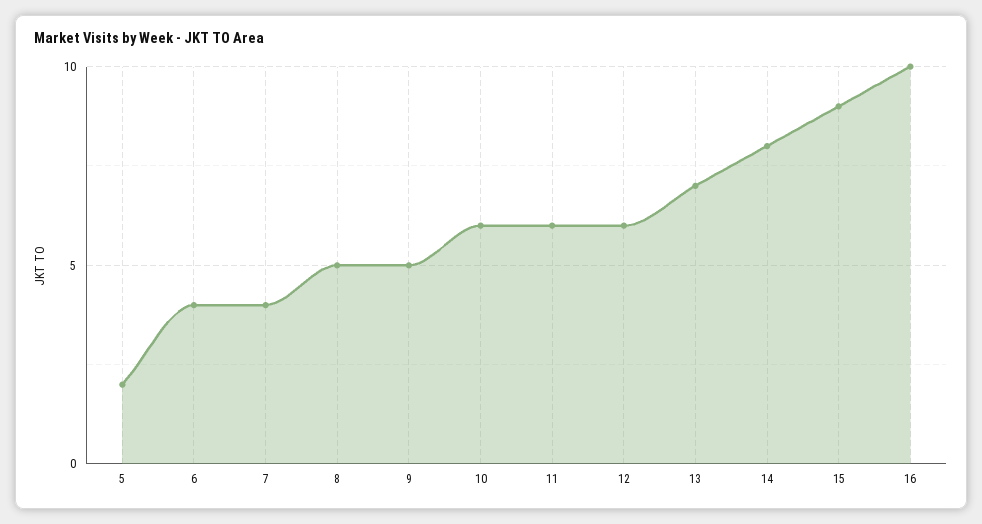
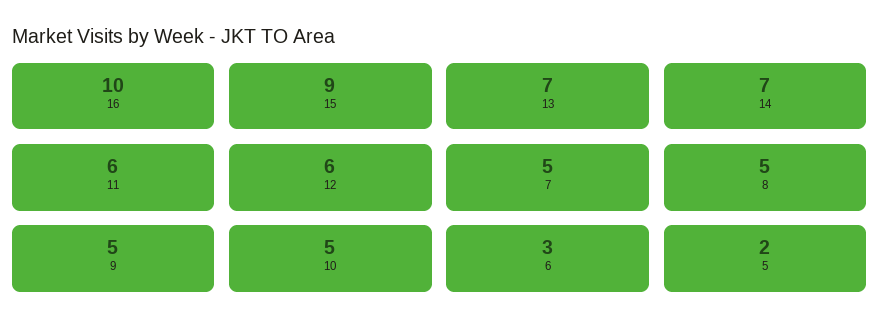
  {
    "5": 2,
-   "6": 4,
+   "6": 3,
-   "7": 4,
+   "7": 5,
    "8": 5,
    "9": 5,
-   "10": 6,
+   "10": 5,
    "11": 6,
    "12": 6,
    "13": 7,
-   "14": 8,
+   "14": 7,
    "15": 9,
    "16": 10
  }

